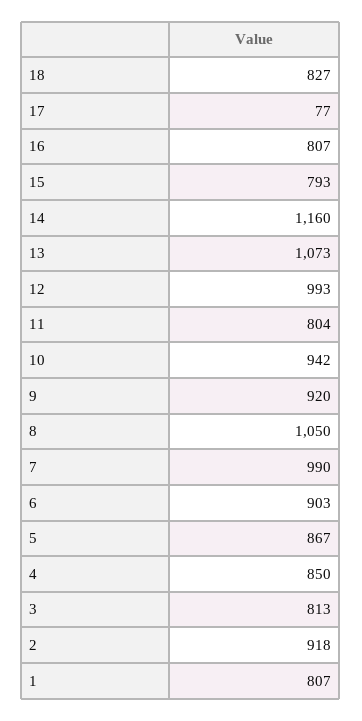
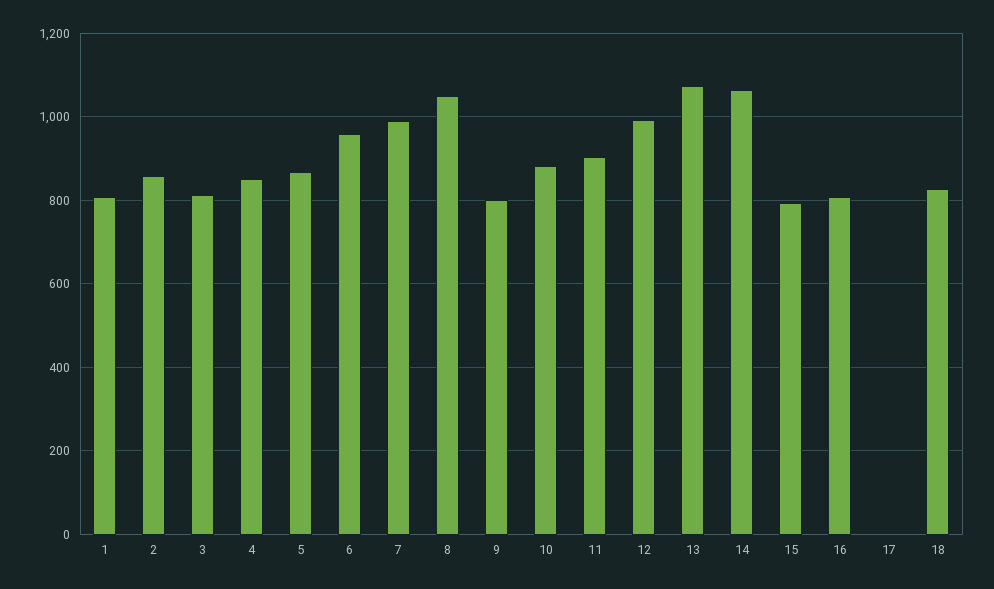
  {
    "18": 827,
-   "17": 77,
+   "17": 0,
    "16": 807,
    "15": 793,
-   "14": 1160,
+   "14": 1060,
    "13": 1073,
    "12": 993,
-   "11": 804,
+   "11": 900,
-   "10": 942,
+   "10": 880,
-   "9": 920,
+   "9": 800,
    "8": 1050,
    "7": 990,
-   "6": 903,
+   "6": 960,
    "5": 867,
    "4": 850,
    "3": 813,
-   "2": 918,
+   "2": 860,
    "1": 807
  }

